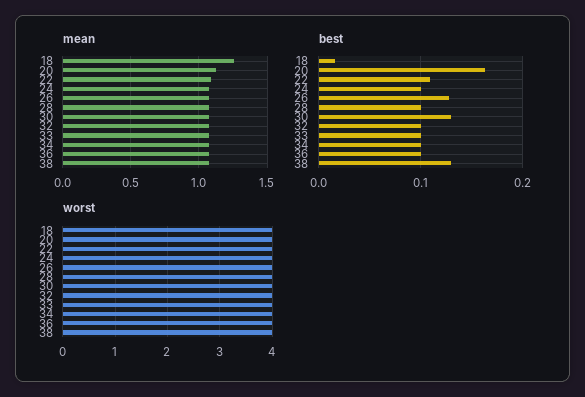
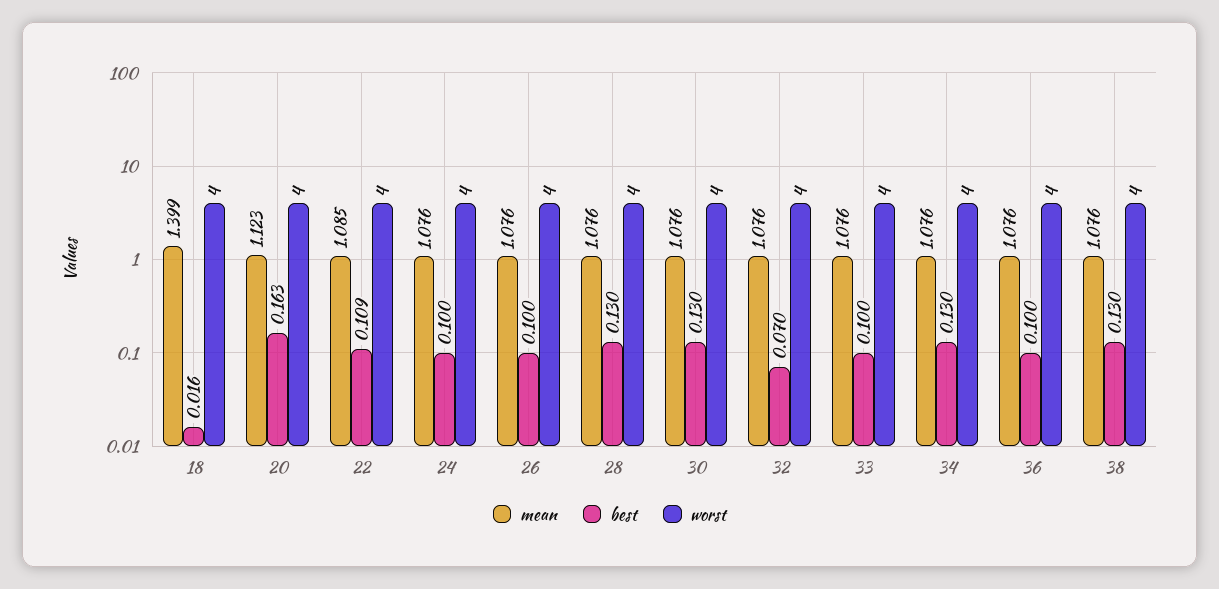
  {
    "mean": {
-     "18": 1.25,
+     "18": 1.399,
      "20": 1.123,
      "22": 1.085,
      "24": 1.076,
      "26": 1.076,
      "28": 1.076,
      "30": 1.076,
      "32": 1.076,
      "33": 1.076,
      "34": 1.076,
      "36": 1.076,
      "38": 1.076
    },
    "best": {
      "18": 0.016,
      "20": 0.163,
      "22": 0.109,
      "24": 0.1,
-     "26": 0.13,
+     "26": 0.1,
-     "28": 0.1,
+     "28": 0.13,
      "30": 0.13,
-     "32": 0.1,
+     "32": 0.07,
      "33": 0.1,
-     "34": 0.1,
+     "34": 0.13,
      "36": 0.1,
      "38": 0.13
    },
    "worst": {
      "18": 4,
      "20": 4,
      "22": 4,
      "24": 4,
      "26": 4,
      "28": 4,
      "30": 4,
      "32": 4,
      "33": 4,
      "34": 4,
      "36": 4,
      "38": 4
    }
  }

